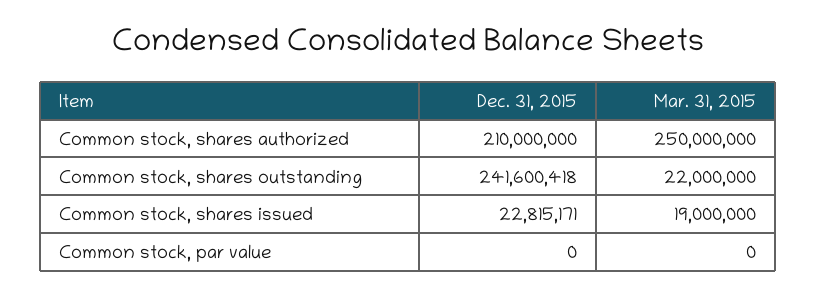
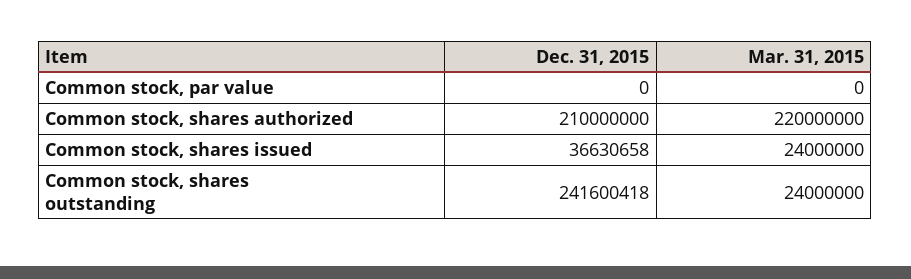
  {
    "Dec. 31, 2015": {
      "Common stock, shares authorized": 210000000,
      "Common stock, shares outstanding": 241600418,
-     "Common stock, shares issued": 22815171,
+     "Common stock, shares issued": 36630658,
      "Common stock, par value": 0
    },
    "Mar. 31, 2015": {
-     "Common stock, shares authorized": 250000000,
+     "Common stock, shares authorized": 220000000,
-     "Common stock, shares outstanding": 22000000,
+     "Common stock, shares outstanding": 24000000,
-     "Common stock, shares issued": 19000000,
+     "Common stock, shares issued": 24000000,
      "Common stock, par value": 0
    }
  }

